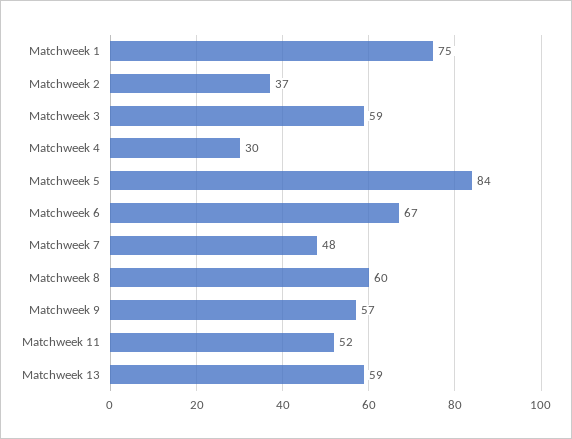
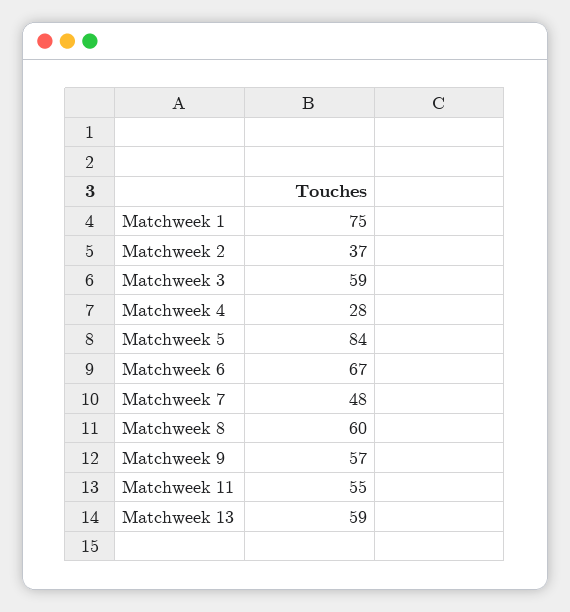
  {
    "Matchweek 1": 75,
    "Matchweek 2": 37,
    "Matchweek 3": 59,
-   "Matchweek 4": 30,
+   "Matchweek 4": 28,
    "Matchweek 5": 84,
    "Matchweek 6": 67,
    "Matchweek 7": 48,
    "Matchweek 8": 60,
    "Matchweek 9": 57,
-   "Matchweek 11": 52,
+   "Matchweek 11": 55,
    "Matchweek 13": 59
  }

